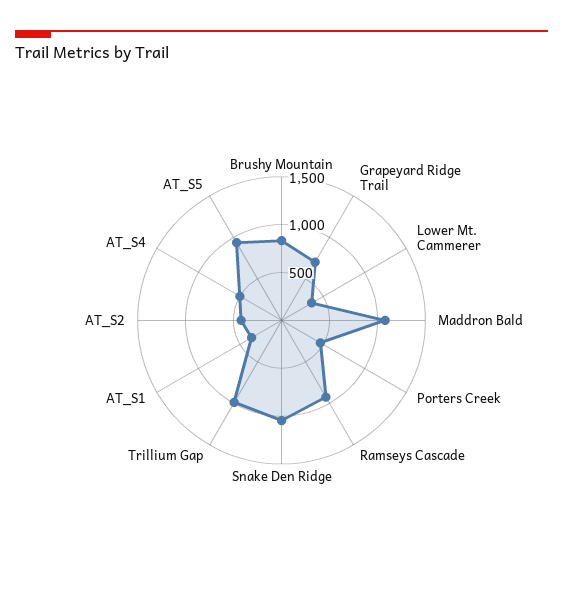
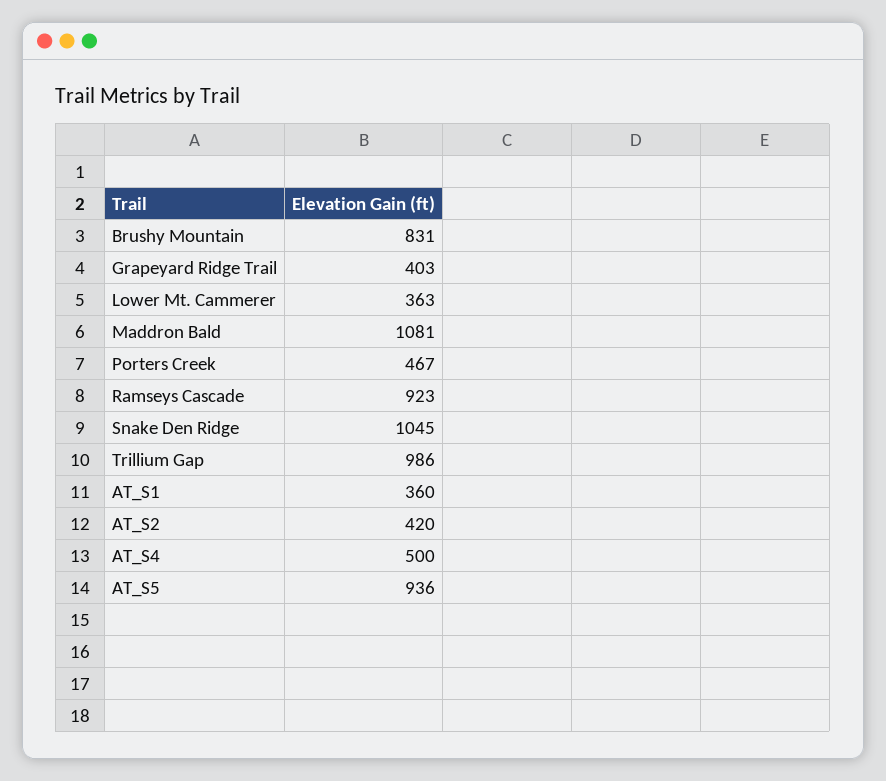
  {
    "Brushy Mountain": 831,
-   "Grapeyard Ridge Trail": 700,
+   "Grapeyard Ridge Trail": 403,
    "Lower Mt. Cammerer": 363,
    "Maddron Bald": 1081,
    "Porters Creek": 467,
    "Ramseys Cascade": 923,
    "Snake Den Ridge": 1045,
    "Trillium Gap": 986,
    "AT_S1": 360,
    "AT_S2": 420,
    "AT_S4": 500,
    "AT_S5": 936
  }

